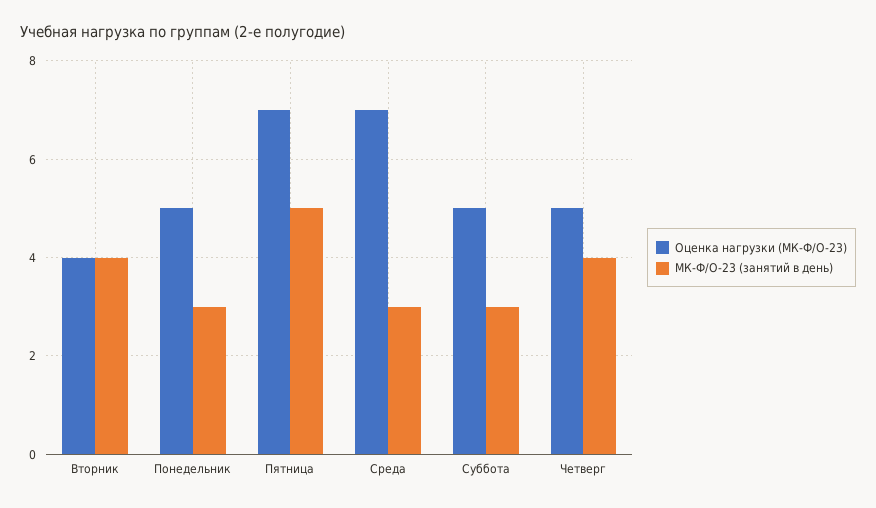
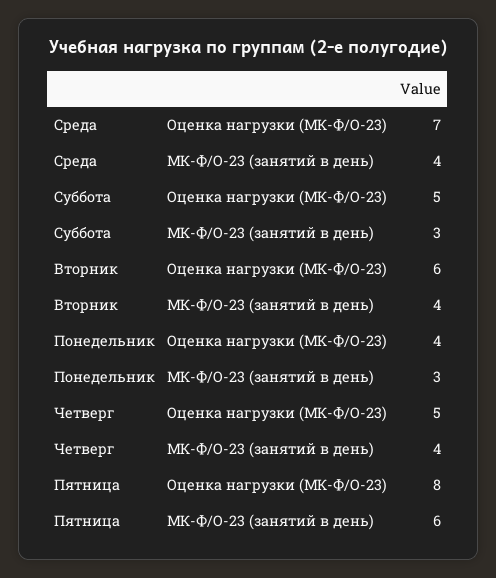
  {
    "Оценка нагрузки (МК-Ф/О-23)": {
-     "Вторник": 4,
+     "Вторник": 6,
-     "Понедельник": 5,
+     "Понедельник": 4,
-     "Пятница": 7,
+     "Пятница": 8,
      "Среда": 7,
      "Суббота": 5,
      "Четверг": 5
    },
    "МК-Ф/О-23 (занятий в день)": {
      "Вторник": 4,
      "Понедельник": 3,
-     "Пятница": 5,
+     "Пятница": 6,
-     "Среда": 3,
+     "Среда": 4,
      "Суббота": 3,
      "Четверг": 4
    }
  }

